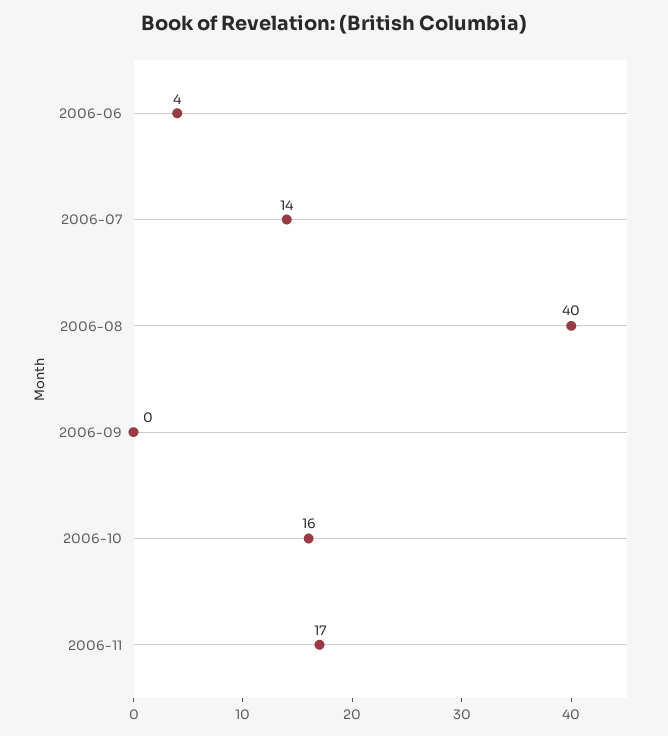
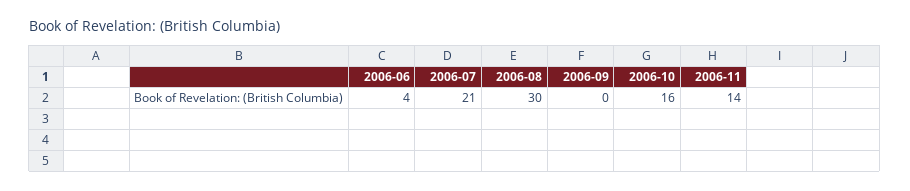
  {
    "2006-06": 4,
-   "2006-07": 14,
+   "2006-07": 21,
-   "2006-08": 40,
+   "2006-08": 30,
    "2006-09": 0,
    "2006-10": 16,
-   "2006-11": 17
+   "2006-11": 14
  }

